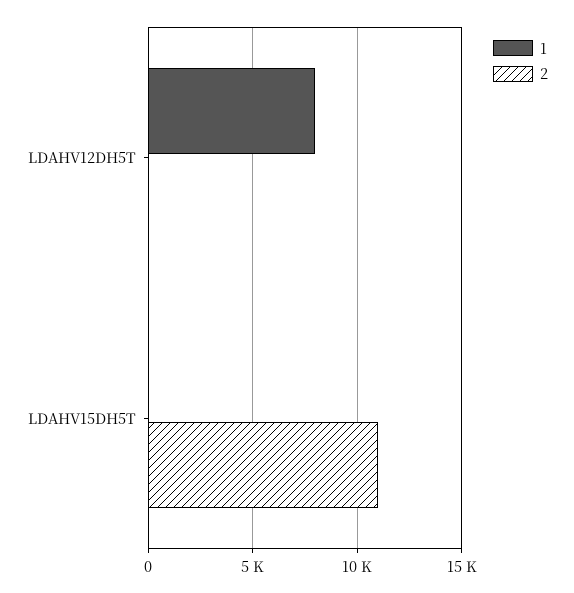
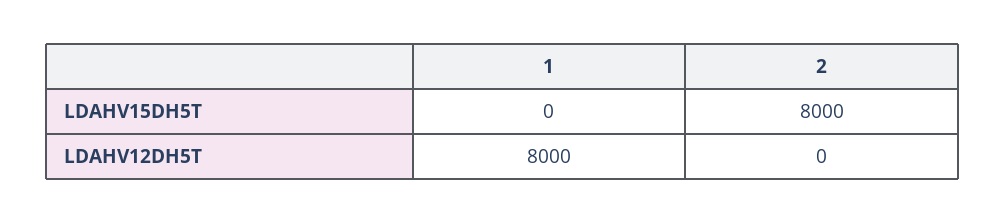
  {
    "1": {
      "LDAHV12DH5T": 8000,
      "LDAHV15DH5T": 0
    },
    "2": {
      "LDAHV12DH5T": 0,
-     "LDAHV15DH5T": 11000
+     "LDAHV15DH5T": 8000
    }
  }

